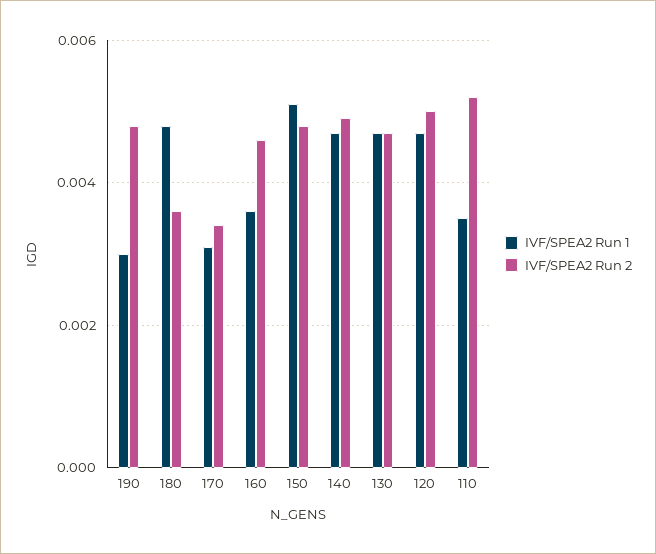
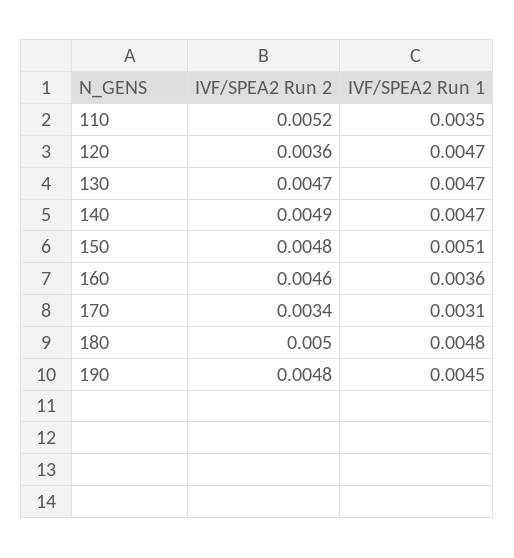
  {
    "IVF/SPEA2 Run 1": {
-     "190": 0.003,
+     "190": 0.0045,
      "180": 0.0048,
      "170": 0.0031,
      "160": 0.0036,
      "150": 0.0051,
      "140": 0.0047,
      "130": 0.0047,
      "120": 0.0047,
      "110": 0.0035
    },
    "IVF/SPEA2 Run 2": {
      "190": 0.0048,
-     "180": 0.0035,
+     "180": 0.005,
      "170": 0.0034,
      "160": 0.0046,
      "150": 0.0048,
      "140": 0.0049,
      "130": 0.0047,
-     "120": 0.005,
+     "120": 0.0036,
      "110": 0.0052
    }
  }

